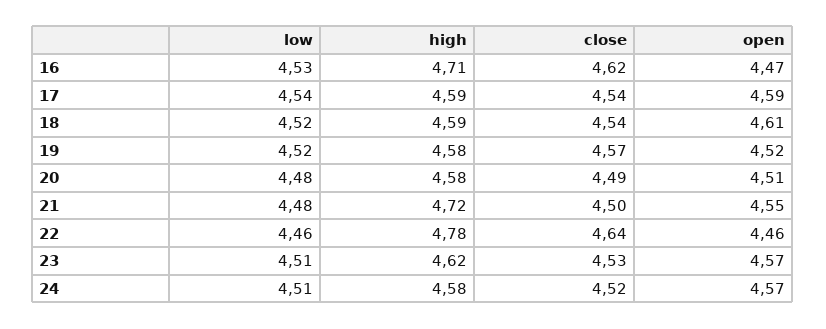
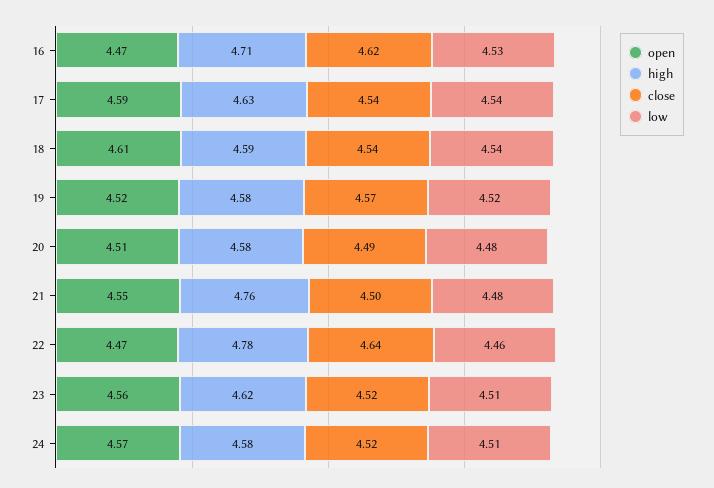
  {
    "low": {
      "16": 4.53,
      "17": 4.54,
-     "18": 4.52,
+     "18": 4.54,
      "19": 4.52,
      "20": 4.48,
      "21": 4.48,
      "22": 4.46,
      "23": 4.51,
      "24": 4.51
    },
    "high": {
      "16": 4.71,
-     "17": 4.59,
+     "17": 4.63,
      "18": 4.59,
      "19": 4.58,
      "20": 4.58,
-     "21": 4.72,
+     "21": 4.76,
      "22": 4.78,
      "23": 4.62,
      "24": 4.58
    },
    "close": {
      "16": 4.62,
      "17": 4.54,
      "18": 4.54,
      "19": 4.57,
      "20": 4.49,
      "21": 4.5,
      "22": 4.64,
-     "23": 4.53,
+     "23": 4.52,
      "24": 4.52
    },
    "open": {
      "16": 4.47,
      "17": 4.59,
      "18": 4.61,
      "19": 4.52,
      "20": 4.51,
      "21": 4.55,
-     "22": 4.46,
+     "22": 4.47,
-     "23": 4.57,
+     "23": 4.56,
      "24": 4.57
    }
  }

